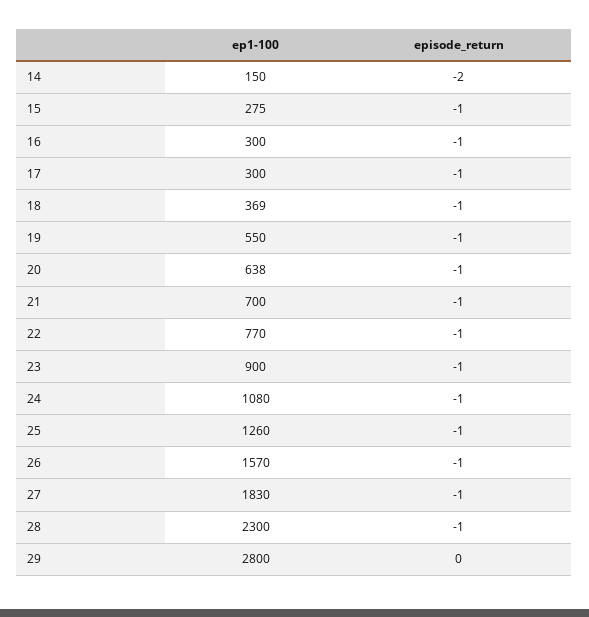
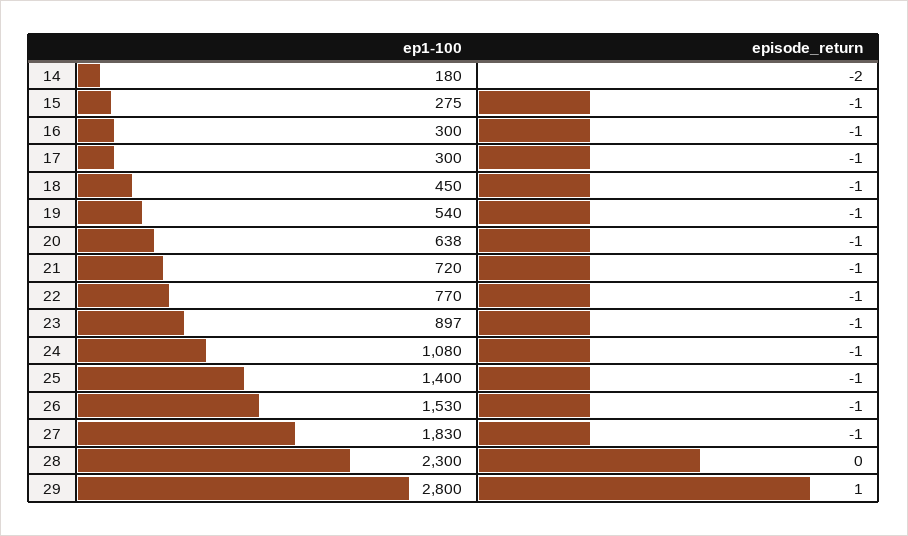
  {
    "ep1-100": {
-     "14": 150,
+     "14": 180,
      "15": 275,
      "16": 300,
      "17": 300,
-     "18": 369,
+     "18": 450,
-     "19": 550,
+     "19": 540,
      "20": 638,
-     "21": 700,
+     "21": 720,
      "22": 770,
-     "23": 900,
+     "23": 897,
      "24": 1080,
-     "25": 1260,
+     "25": 1400,
-     "26": 1570,
+     "26": 1530,
      "27": 1830,
      "28": 2300,
      "29": 2800
    },
    "episode_return": {
      "14": -2,
      "15": -1,
      "16": -1,
      "17": -1,
      "18": -1,
      "19": -1,
      "20": -1,
      "21": -1,
      "22": -1,
      "23": -1,
      "24": -1,
      "25": -1,
      "26": -1,
      "27": -1,
-     "28": -1,
+     "28": 0,
-     "29": 0
+     "29": 1
    }
  }

